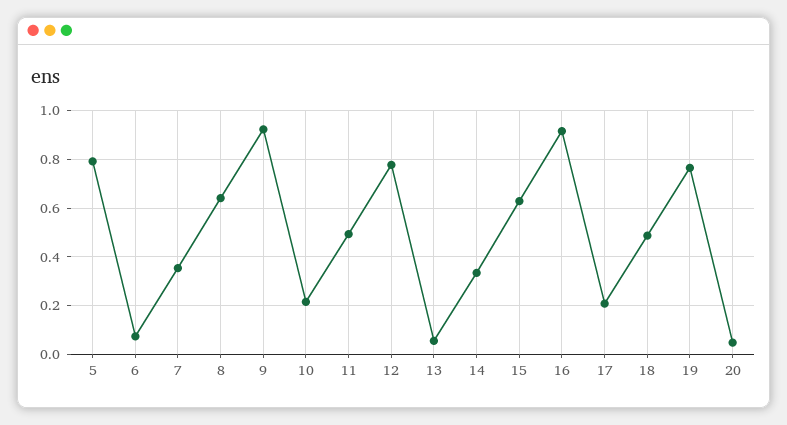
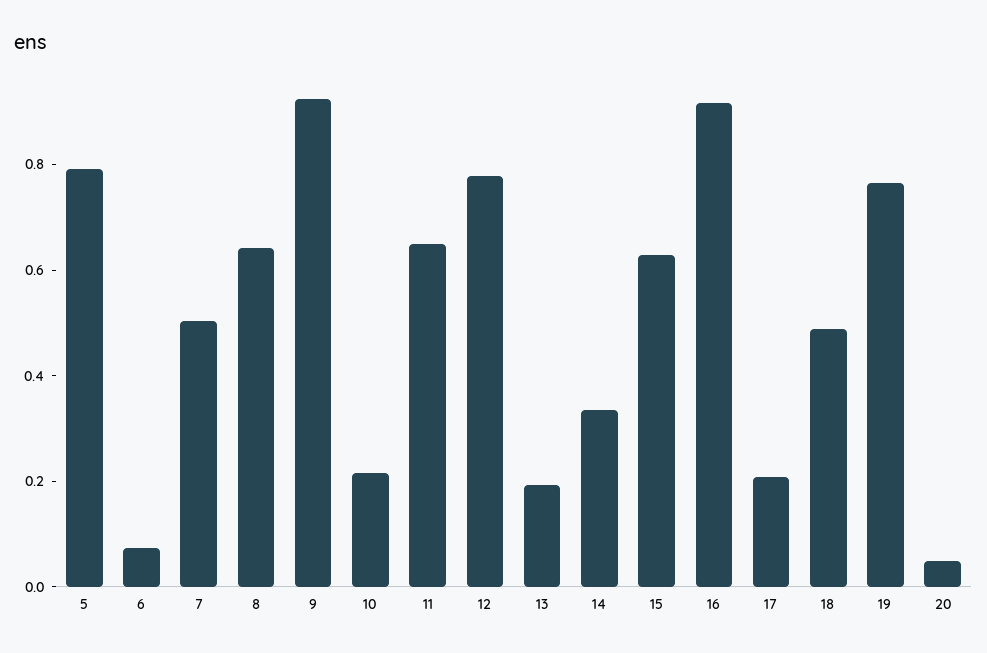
  {
    "5": 0.8,
    "6": 0.075,
-   "7": 0.35,
+   "7": 0.5,
    "8": 0.65,
    "9": 0.925,
    "10": 0.225,
-   "11": 0.5,
+   "11": 0.65,
    "12": 0.775,
-   "13": 0.05,
+   "13": 0.2,
    "14": 0.325,
    "15": 0.625,
    "16": 0.925,
    "17": 0.2,
    "18": 0.5,
    "19": 0.775,
    "20": 0.05
  }

